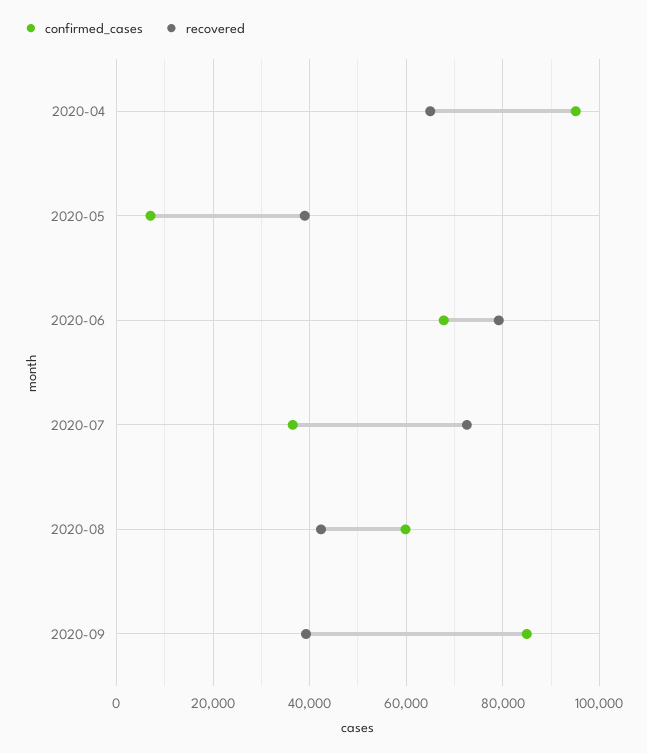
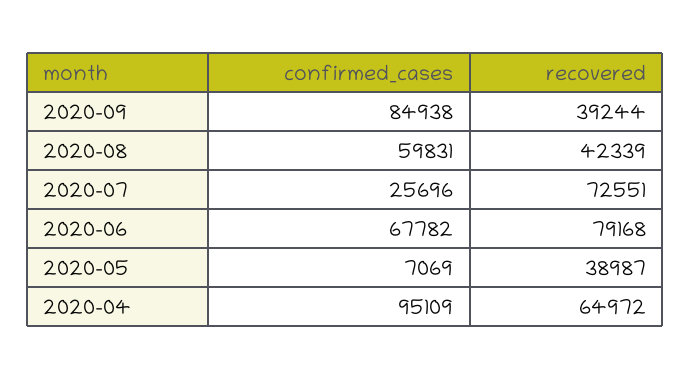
  {
    "confirmed_cases": {
      "2020-04": 95109,
      "2020-05": 7069,
      "2020-06": 67782,
-     "2020-07": 36000,
+     "2020-07": 25696,
      "2020-08": 59831,
      "2020-09": 84938
    },
    "recovered": {
      "2020-04": 64972,
      "2020-05": 38987,
      "2020-06": 79168,
      "2020-07": 72551,
      "2020-08": 42339,
      "2020-09": 39244
    }
  }

